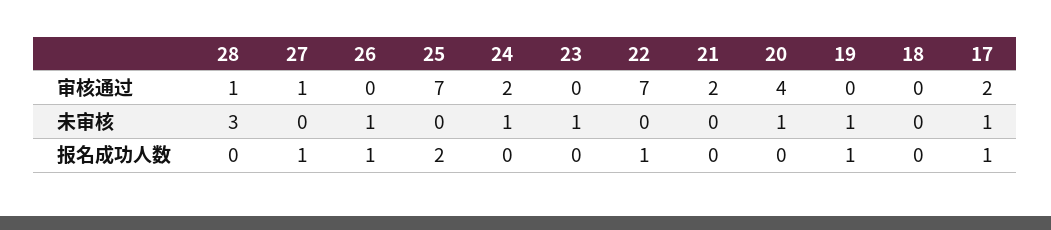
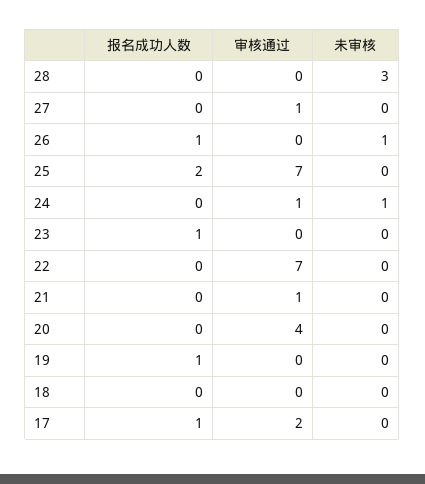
  {
    "28": {
-     "审核通过": 1,
+     "审核通过": 0,
      "未审核": 3,
      "报名成功人数": 0
    },
    "27": {
      "审核通过": 1,
      "未审核": 0,
-     "报名成功人数": 1
+     "报名成功人数": 0
    },
    "26": {
      "审核通过": 0,
      "未审核": 1,
      "报名成功人数": 1
    },
    "25": {
      "审核通过": 7,
      "未审核": 0,
      "报名成功人数": 2
    },
    "24": {
-     "审核通过": 2,
+     "审核通过": 1,
      "未审核": 1,
      "报名成功人数": 0
    },
    "23": {
      "审核通过": 0,
-     "未审核": 1,
+     "未审核": 0,
-     "报名成功人数": 0
+     "报名成功人数": 1
    },
    "22": {
      "审核通过": 7,
      "未审核": 0,
-     "报名成功人数": 1
+     "报名成功人数": 0
    },
    "21": {
-     "审核通过": 2,
+     "审核通过": 1,
      "未审核": 0,
      "报名成功人数": 0
    },
    "20": {
      "审核通过": 4,
-     "未审核": 1,
+     "未审核": 0,
      "报名成功人数": 0
    },
    "19": {
      "审核通过": 0,
-     "未审核": 1,
+     "未审核": 0,
      "报名成功人数": 1
    },
    "18": {
      "审核通过": 0,
      "未审核": 0,
      "报名成功人数": 0
    },
    "17": {
      "审核通过": 2,
-     "未审核": 1,
+     "未审核": 0,
      "报名成功人数": 1
    }
  }

